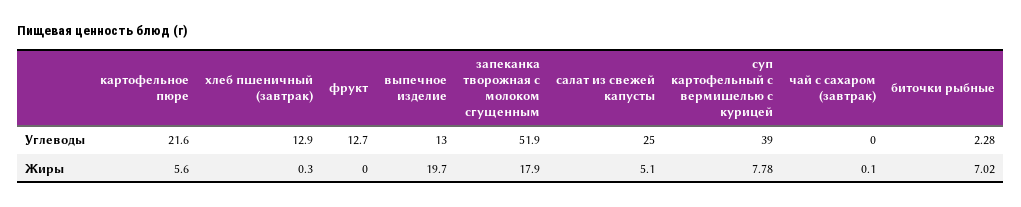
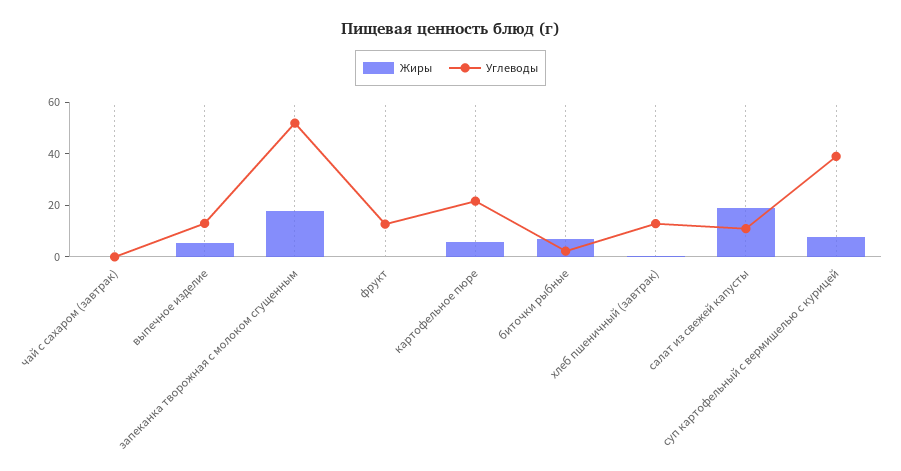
  {
    "Углеводы": {
      "картофельное пюре": 21.6,
      "хлеб пшеничный (завтрак)": 12.9,
      "фрукт": 12.7,
      "выпечное изделие": 13,
      "запеканка творожная с молоком сгущенным": 51.9,
-     "салат из свежей капусты": 25,
+     "салат из свежей капусты": 10,
      "суп картофельный с вермишелью с курицей": 39,
      "чай с сахаром (завтрак)": 0,
      "биточки рыбные": 2.28
    },
    "Жиры": {
      "картофельное пюре": 5.6,
      "хлеб пшеничный (завтрак)": 0.3,
      "фрукт": 0,
-     "выпечное изделие": 19.7,
+     "выпечное изделие": 5,
      "запеканка творожная с молоком сгущенным": 17.9,
-     "салат из свежей капусты": 5.1,
+     "салат из свежей капусты": 20,
      "суп картофельный с вермишелью с курицей": 7.78,
      "чай с сахаром (завтрак)": 0.1,
      "биточки рыбные": 7.02
    }
  }

